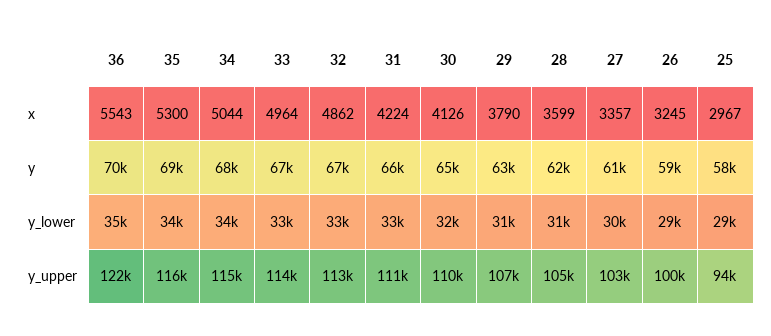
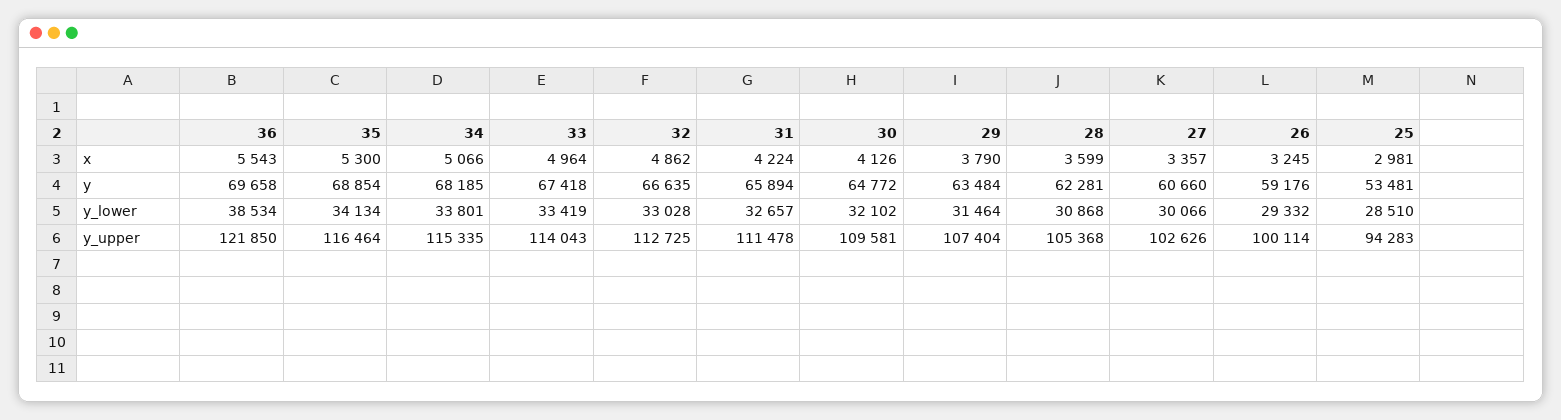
  {
    "36": {
      "x": 5543,
      "y": 69658,
-     "y_lower": 35000,
+     "y_lower": 38534,
      "y_upper": 121850
    },
    "35": {
      "x": 5300,
      "y": 68854,
      "y_lower": 34134,
      "y_upper": 116464
    },
    "34": {
-     "x": 5044,
+     "x": 5066,
      "y": 68185,
      "y_lower": 33801,
      "y_upper": 115335
    },
    "33": {
      "x": 4964,
      "y": 67418,
      "y_lower": 33419,
      "y_upper": 114043
    },
    "32": {
      "x": 4862,
      "y": 66635,
      "y_lower": 33028,
      "y_upper": 112725
    },
    "31": {
      "x": 4224,
      "y": 65894,
      "y_lower": 32657,
      "y_upper": 111478
    },
    "30": {
      "x": 4126,
      "y": 64772,
      "y_lower": 32102,
      "y_upper": 109581
    },
    "29": {
      "x": 3790,
      "y": 63484,
      "y_lower": 31464,
      "y_upper": 107404
    },
    "28": {
      "x": 3599,
      "y": 62281,
      "y_lower": 30868,
      "y_upper": 105368
    },
    "27": {
      "x": 3357,
      "y": 60660,
      "y_lower": 30066,
      "y_upper": 102626
    },
    "26": {
      "x": 3245,
      "y": 59176,
      "y_lower": 29332,
      "y_upper": 100114
    },
    "25": {
-     "x": 2967,
+     "x": 2981,
-     "y": 58000,
+     "y": 53481,
      "y_lower": 28510,
      "y_upper": 94283
    }
  }

